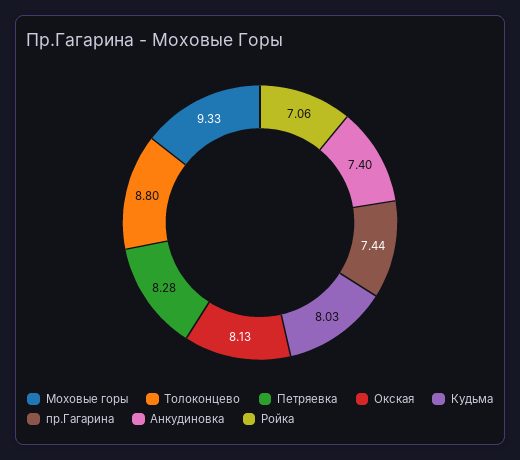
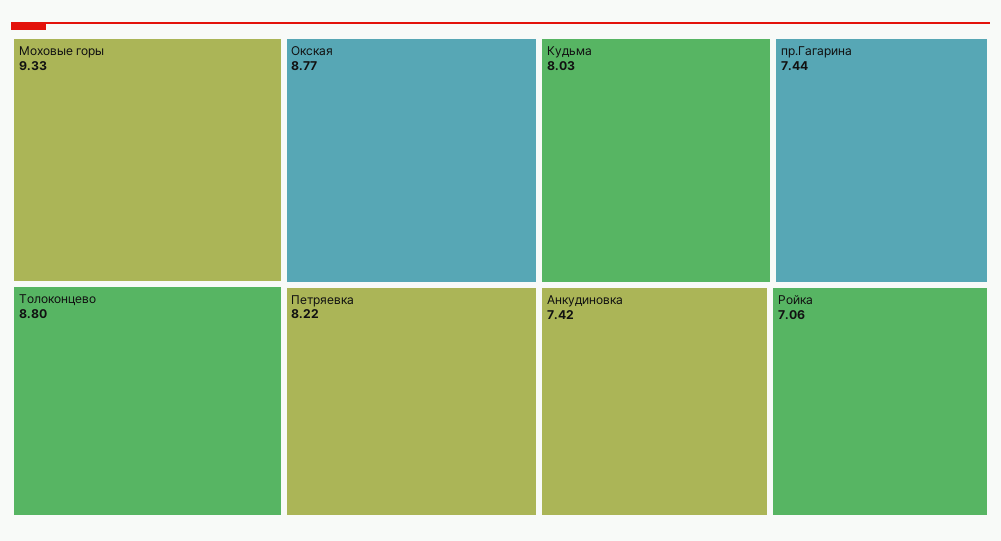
  {
    "Моховые горы": 9.33,
    "Толоконцево": 8.8,
-   "Петряевка": 8.28,
+   "Петряевка": 8.22,
-   "Окская": 8.13,
+   "Окская": 8.77,
    "Кудьма": 8.03,
    "пр.Гагарина": 7.44,
-   "Анкудиновка": 7.4,
+   "Анкудиновка": 7.42,
    "Ройка": 7.06
  }

